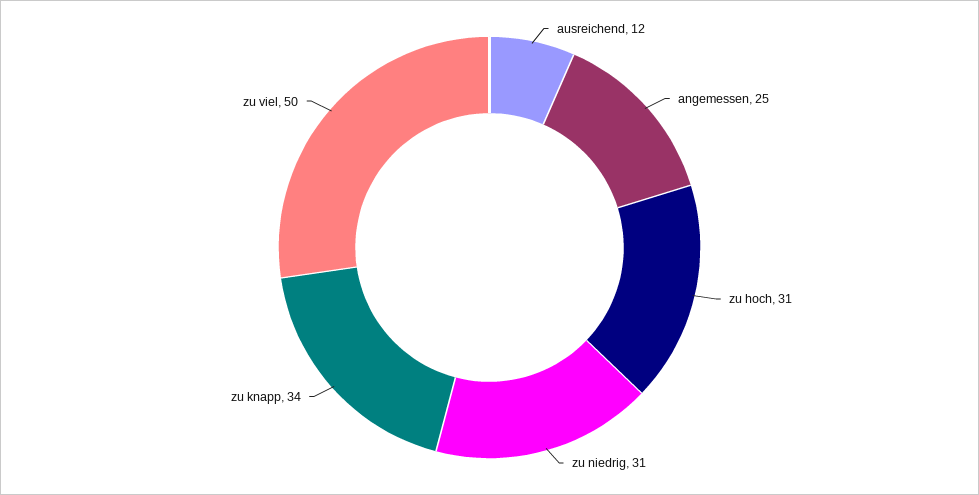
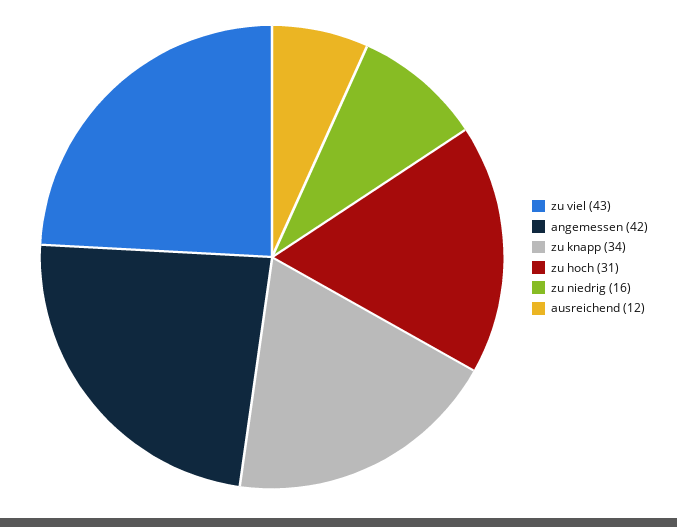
  {
    "ausreichend": 12,
-   "angemessen": 25,
+   "angemessen": 42,
    "zu hoch": 31,
-   "zu niedrig": 31,
+   "zu niedrig": 16,
    "zu knapp": 34,
-   "zu viel": 50
+   "zu viel": 43
  }

